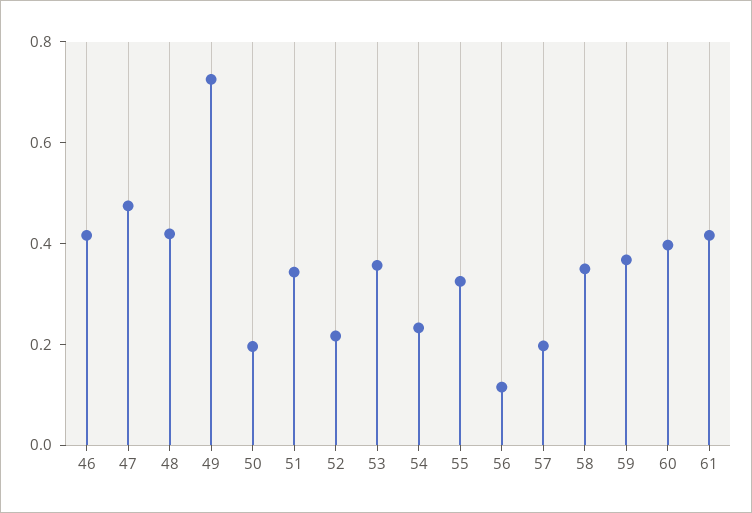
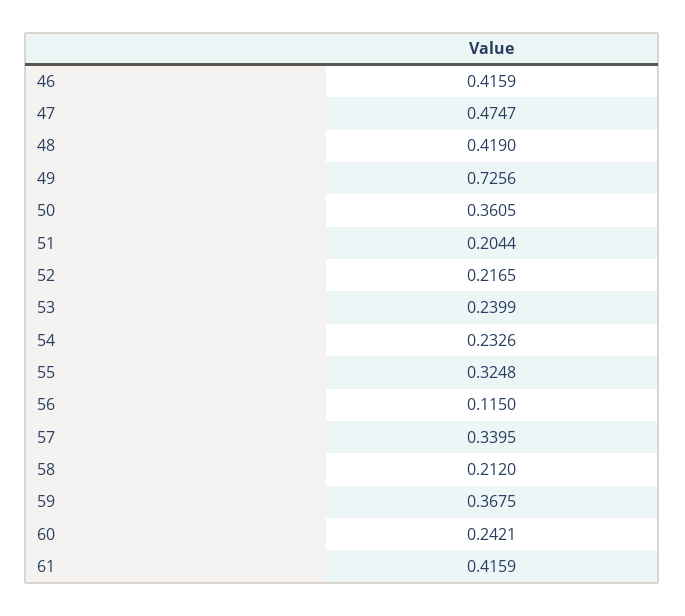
  {
    "46": 0.4159,
    "47": 0.4747,
    "48": 0.419,
    "49": 0.7256,
-   "50": 0.2,
+   "50": 0.3605,
-   "51": 0.35,
+   "51": 0.2044,
    "52": 0.2165,
-   "53": 0.35,
+   "53": 0.2399,
    "54": 0.2326,
    "55": 0.3248,
    "56": 0.115,
-   "57": 0.2,
+   "57": 0.3395,
-   "58": 0.35,
+   "58": 0.212,
    "59": 0.3675,
-   "60": 0.4,
+   "60": 0.2421,
    "61": 0.4159
  }

